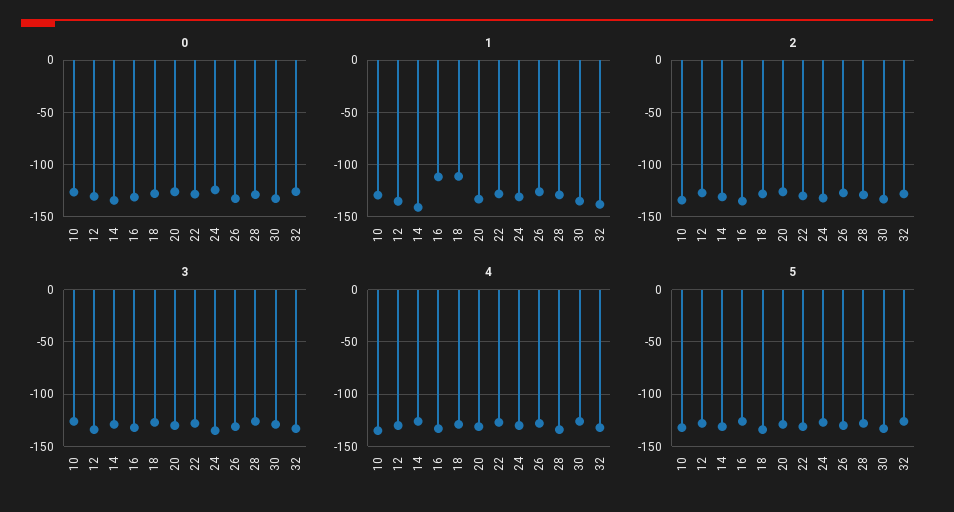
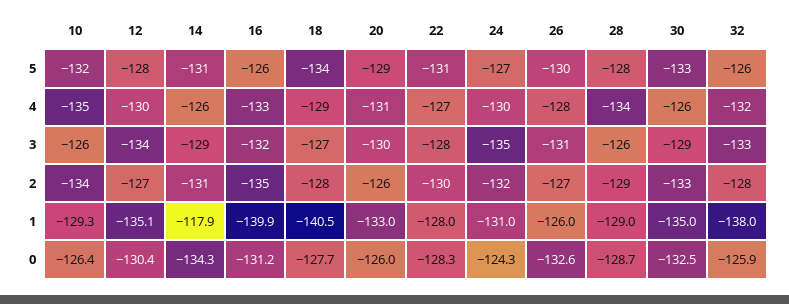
  {
    "0": {
      "10": -126.4,
      "12": -130.4,
      "14": -134.3,
      "16": -131.2,
      "18": -127.7,
      "20": -126,
      "22": -128.3,
      "24": -124.3,
      "26": -132.6,
      "28": -128.7,
      "30": -132.5,
      "32": -125.9
    },
    "1": {
      "10": -129.3,
      "12": -135.1,
-     "14": -140,
+     "14": -117.9,
-     "16": -110,
+     "16": -139.9,
-     "18": -110,
+     "18": -140.5,
      "20": -133,
      "22": -128,
      "24": -131,
      "26": -126,
      "28": -129,
      "30": -135,
      "32": -138
    },
    "2": {
      "10": -134,
      "12": -127,
      "14": -131,
      "16": -135,
      "18": -128,
      "20": -126,
      "22": -130,
      "24": -132,
      "26": -127,
      "28": -129,
      "30": -133,
      "32": -128
    },
    "3": {
      "10": -126,
      "12": -134,
      "14": -129,
      "16": -132,
      "18": -127,
      "20": -130,
      "22": -128,
      "24": -135,
      "26": -131,
      "28": -126,
      "30": -129,
      "32": -133
    },
    "4": {
      "10": -135,
      "12": -130,
      "14": -126,
      "16": -133,
      "18": -129,
      "20": -131,
      "22": -127,
      "24": -130,
      "26": -128,
      "28": -134,
      "30": -126,
      "32": -132
    },
    "5": {
      "10": -132,
      "12": -128,
      "14": -131,
      "16": -126,
      "18": -134,
      "20": -129,
      "22": -131,
      "24": -127,
      "26": -130,
      "28": -128,
      "30": -133,
      "32": -126
    }
  }

